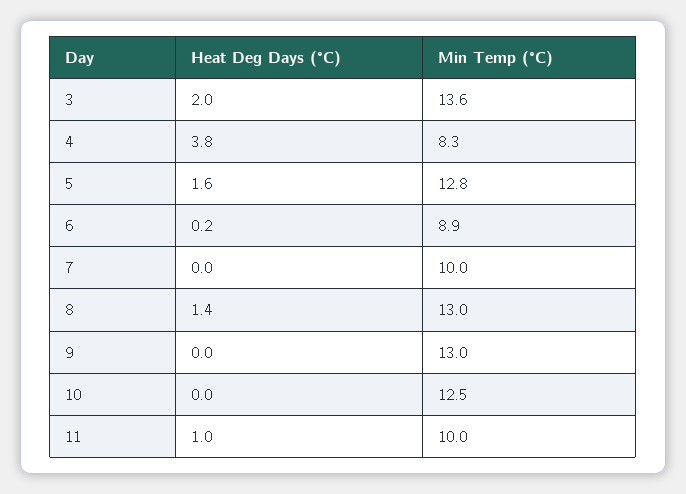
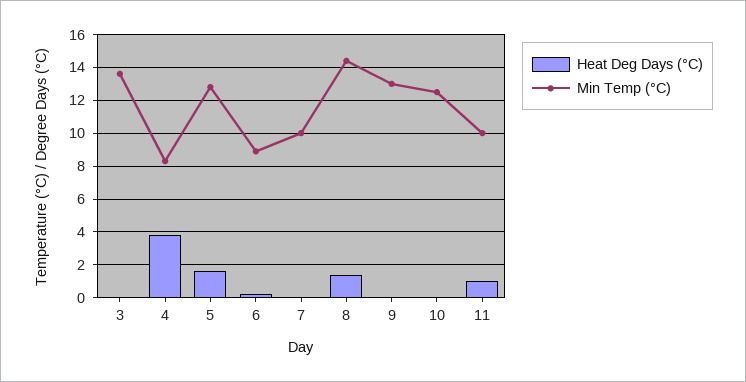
  {
    "Heat Deg Days (°C)": {
-     "3": 2,
+     "3": 0,
      "4": 3.8,
      "5": 1.6,
      "6": 0.2,
      "7": 0,
      "8": 1.4,
      "9": 0,
      "10": 0,
      "11": 1
    },
    "Min Temp (°C)": {
      "3": 13.6,
      "4": 8.3,
      "5": 12.8,
      "6": 8.9,
      "7": 10,
-     "8": 13,
+     "8": 14.5,
      "9": 13,
      "10": 12.5,
      "11": 10
    }
  }

